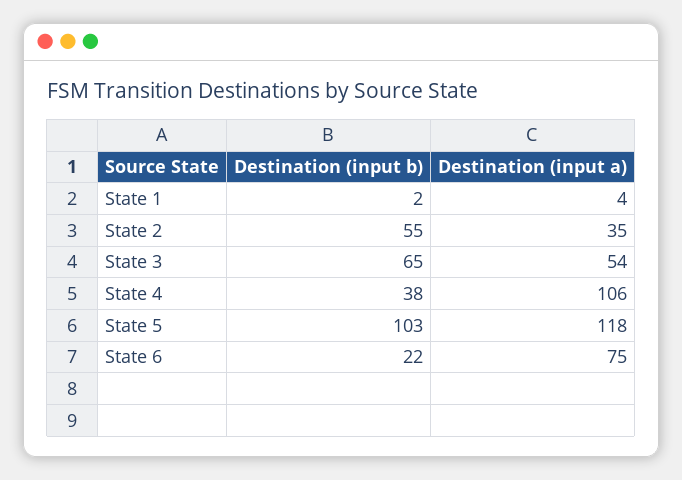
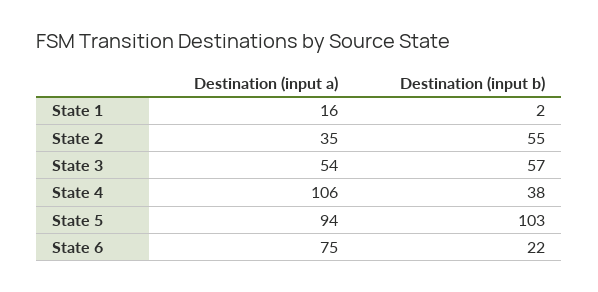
  {
    "Destination (input b)": {
      "State 1": 2,
      "State 2": 55,
-     "State 3": 65,
+     "State 3": 57,
      "State 4": 38,
      "State 5": 103,
      "State 6": 22
    },
    "Destination (input a)": {
-     "State 1": 4,
+     "State 1": 16,
      "State 2": 35,
      "State 3": 54,
      "State 4": 106,
-     "State 5": 118,
+     "State 5": 94,
      "State 6": 75
    }
  }

